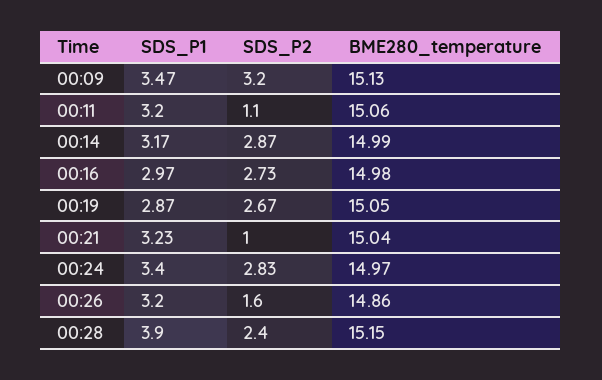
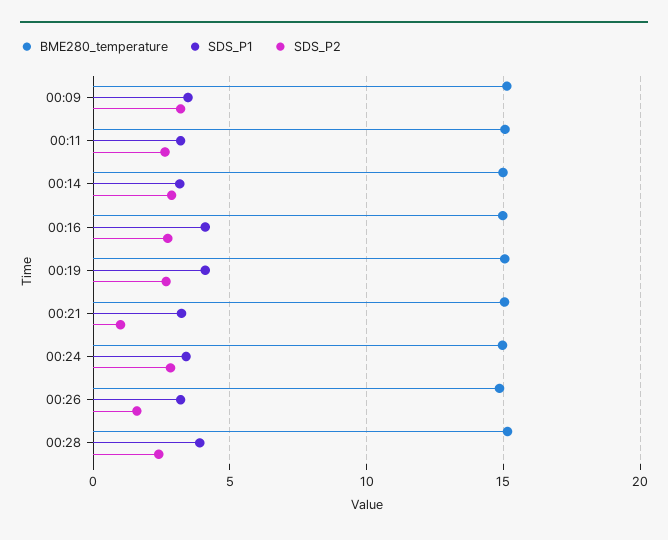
  {
    "SDS_P1": {
      "00:09": 3.47,
      "00:11": 3.2,
      "00:14": 3.17,
-     "00:16": 2.97,
+     "00:16": 4,
-     "00:19": 2.87,
+     "00:19": 4,
      "00:21": 3.23,
      "00:24": 3.4,
      "00:26": 3.2,
      "00:28": 3.9
    },
    "SDS_P2": {
      "00:09": 3.2,
-     "00:11": 1.1,
+     "00:11": 2.5,
      "00:14": 2.87,
      "00:16": 2.73,
      "00:19": 2.67,
      "00:21": 1,
      "00:24": 2.83,
      "00:26": 1.6,
      "00:28": 2.4
    },
    "BME280_temperature": {
      "00:09": 15.13,
      "00:11": 15.06,
      "00:14": 14.99,
      "00:16": 14.98,
      "00:19": 15.05,
      "00:21": 15.04,
      "00:24": 14.97,
      "00:26": 14.86,
      "00:28": 15.15
    }
  }

